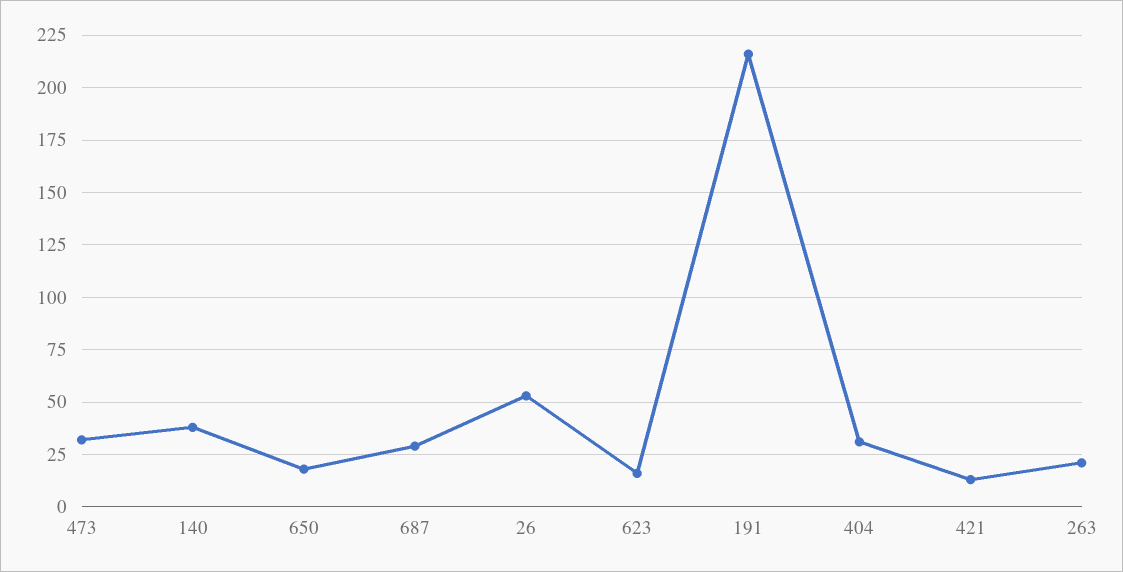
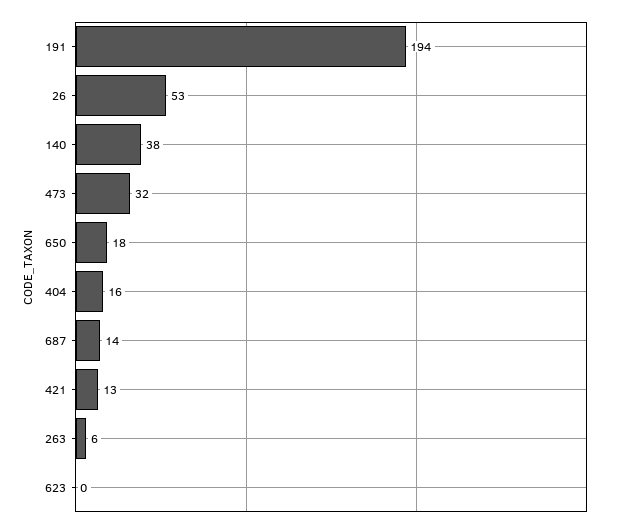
  {
    "473": 32,
    "140": 38,
    "650": 18,
-   "687": 30,
+   "687": 14,
    "26": 53,
-   "623": 15,
+   "623": 0,
-   "191": 215,
+   "191": 194,
-   "404": 30,
+   "404": 16,
    "421": 13,
-   "263": 20
+   "263": 6
  }

